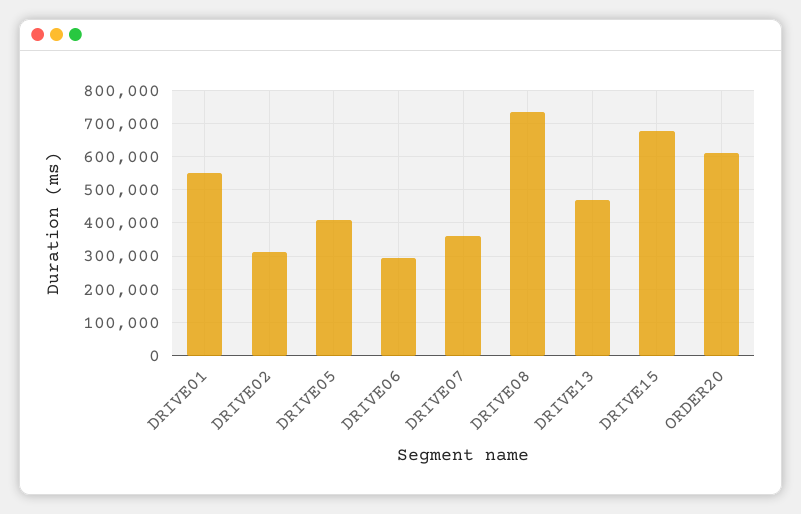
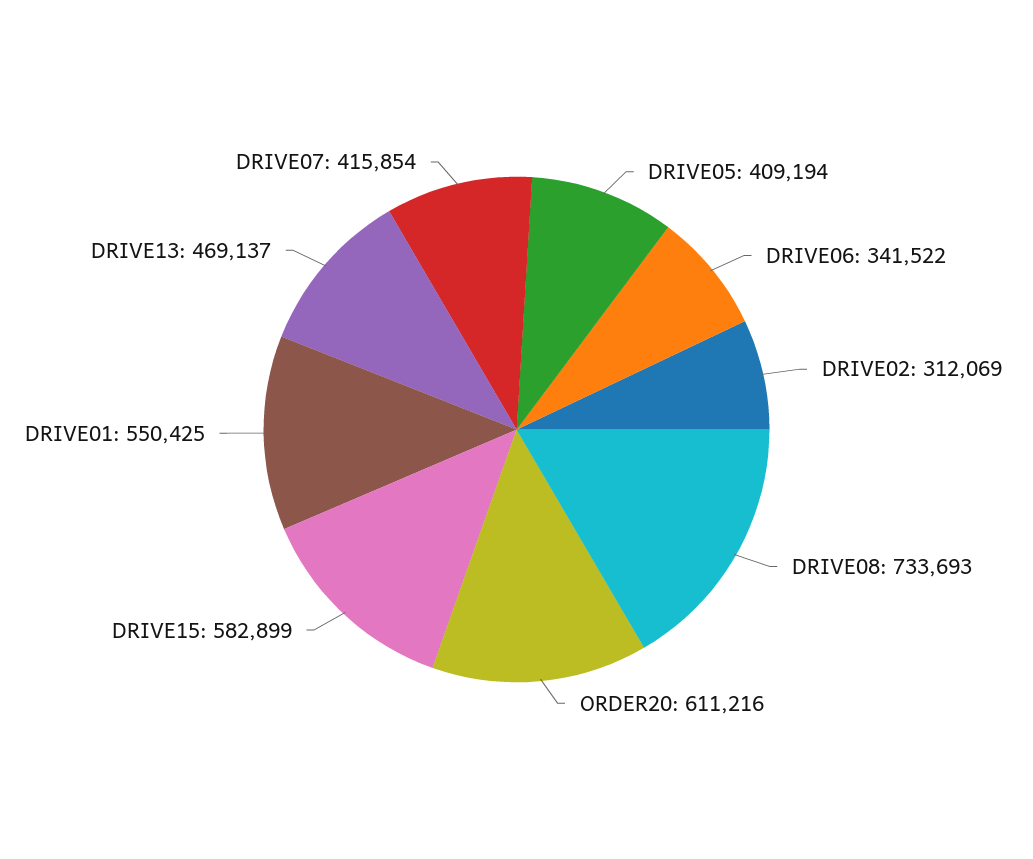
  {
    "DRIVE01": 550425,
    "DRIVE02": 312069,
    "DRIVE05": 409194,
-   "DRIVE06": 300000,
+   "DRIVE06": 341522,
-   "DRIVE07": 360000,
+   "DRIVE07": 415854,
    "DRIVE08": 733693,
    "DRIVE13": 469137,
-   "DRIVE15": 680000,
+   "DRIVE15": 582899,
    "ORDER20": 611216
  }

